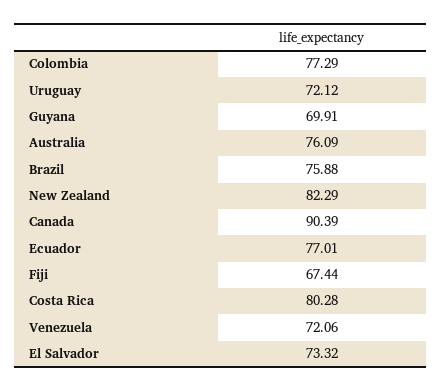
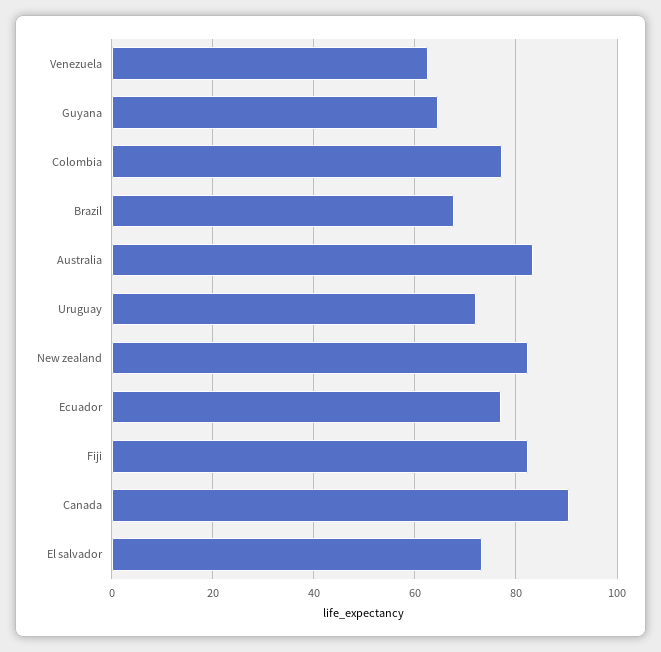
  {
    "Colombia": 77.29,
    "Uruguay": 72.12,
-   "Guyana": 69.91,
+   "Guyana": 64,
-   "Australia": 76.09,
+   "Australia": 84,
-   "Brazil": 75.88,
+   "Brazil": 68,
    "New Zealand": 82.29,
    "Canada": 90.39,
    "Ecuador": 77.01,
-   "Fiji": 67.44,
+   "Fiji": 82,
-   "Costa Rica": 80.28,
-   "Venezuela": 72.06,
+   "Venezuela": 62,
    "El Salvador": 73.32
  }

